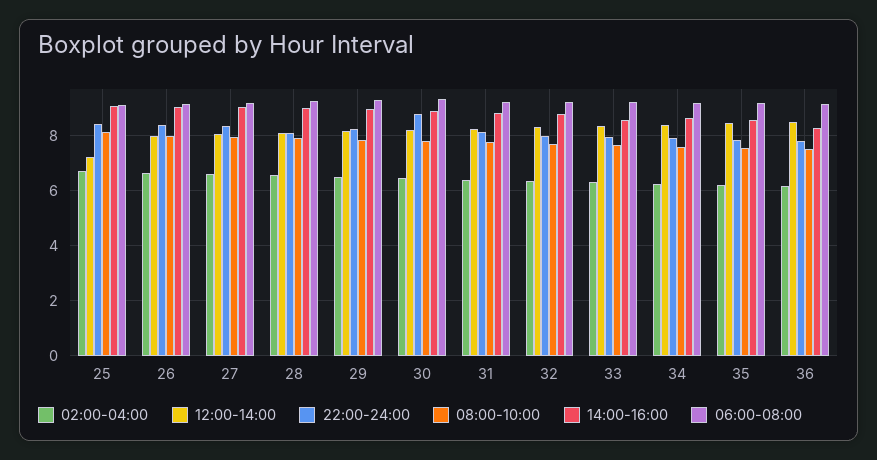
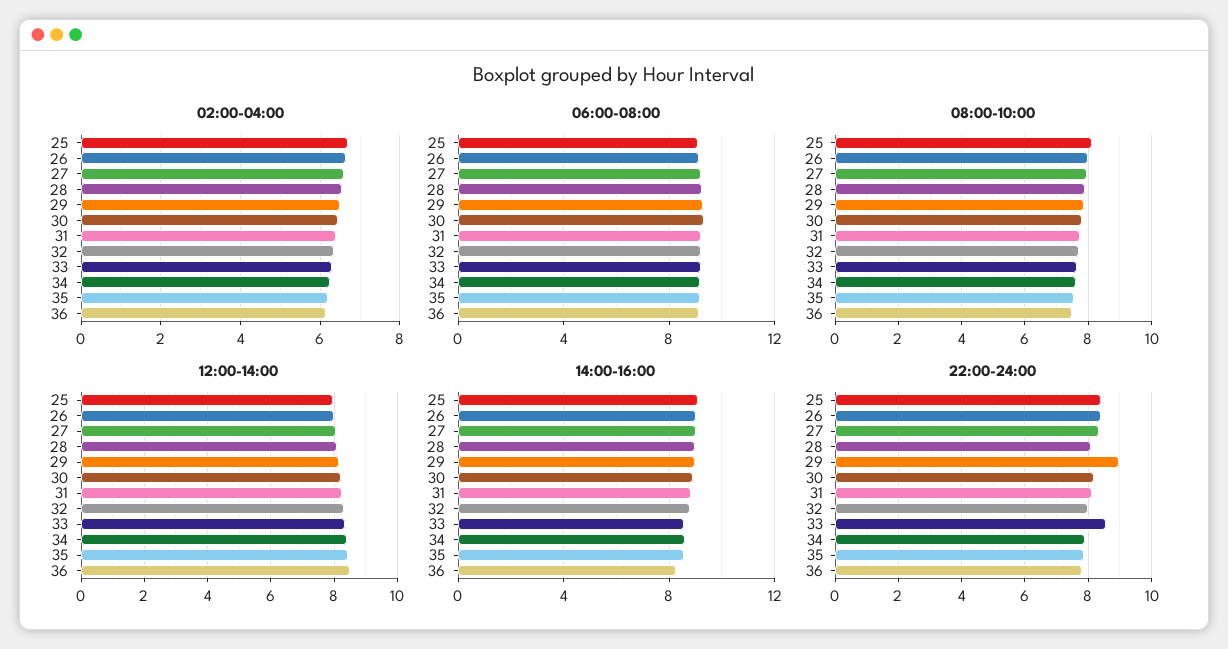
  {
    "02:00-04:00": {
      "25": 6.8,
      "26": 6.6,
      "27": 6.6,
      "28": 6.6,
      "29": 6.6,
      "30": 6.4,
      "31": 6.4,
      "32": 6.4,
      "33": 6.4,
      "34": 6.2,
      "35": 6.2,
      "36": 6.2
    },
    "12:00-14:00": {
-     "25": 7.25,
+     "25": 8,
      "26": 8,
      "27": 8,
      "28": 8.2,
      "29": 8.2,
      "30": 8.2,
      "31": 8.2,
      "32": 8.4,
      "33": 8.4,
      "34": 8.4,
      "35": 8.4,
      "36": 8.6
    },
    "22:00-24:00": {
      "25": 8.4,
      "26": 8.4,
      "27": 8.4,
      "28": 8,
-     "29": 8.25,
+     "29": 9,
-     "30": 8.75,
+     "30": 8.2,
      "31": 8.2,
      "32": 8,
-     "33": 8,
+     "33": 8.6,
      "34": 8,
      "35": 7.8,
      "36": 7.8
    },
    "08:00-10:00": {
      "25": 8.2,
      "26": 8,
      "27": 8,
      "28": 8,
      "29": 7.8,
      "30": 7.8,
      "31": 7.8,
      "32": 7.8,
      "33": 7.6,
      "34": 7.6,
      "35": 7.6,
      "36": 7.6
    },
    "14:00-16:00": {
      "25": 9,
      "26": 9,
      "27": 9,
      "28": 9,
      "29": 9,
      "30": 9,
      "31": 8.75,
      "32": 8.75,
      "33": 8.5,
      "34": 8.5,
      "35": 8.5,
      "36": 8.25
    },
    "06:00-08:00": {
      "25": 9,
      "26": 9.25,
      "27": 9.25,
      "28": 9.25,
      "29": 9.25,
      "30": 9.25,
      "31": 9.25,
      "32": 9.25,
      "33": 9.25,
      "34": 9.25,
      "35": 9.25,
      "36": 9.25
    }
  }

